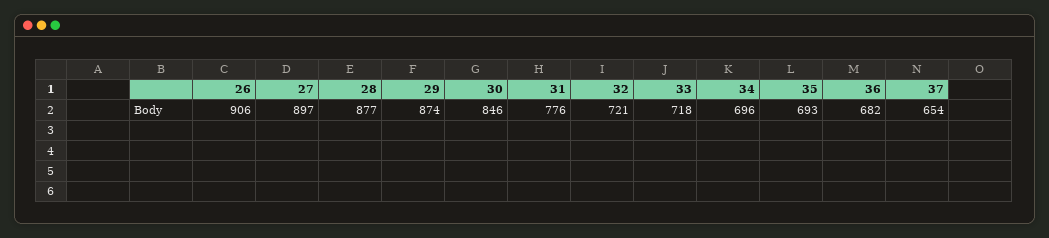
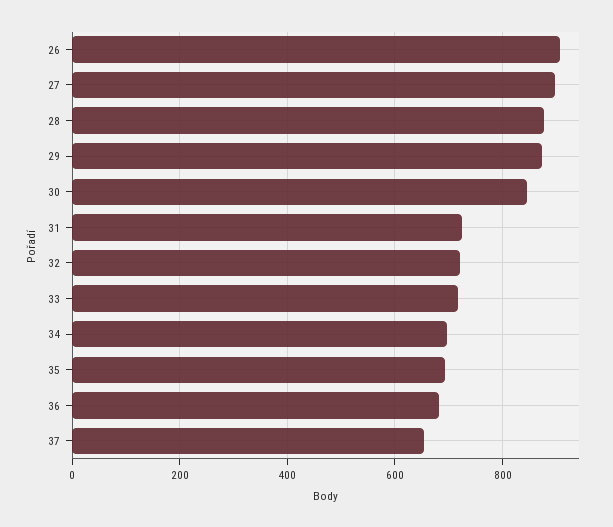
  {
    "26": 906,
    "27": 897,
    "28": 877,
    "29": 874,
    "30": 846,
-   "31": 776,
+   "31": 720,
    "32": 721,
    "33": 718,
    "34": 696,
    "35": 693,
    "36": 682,
    "37": 654
  }

